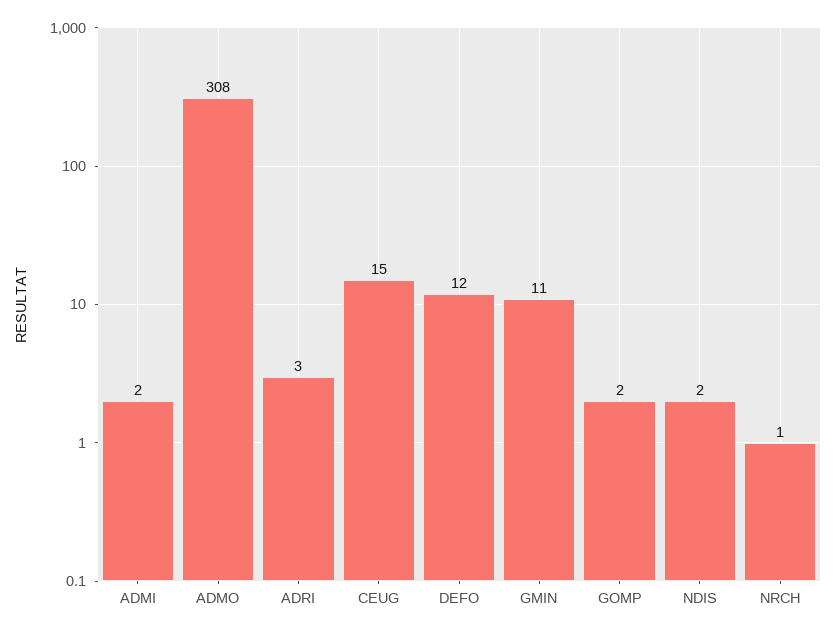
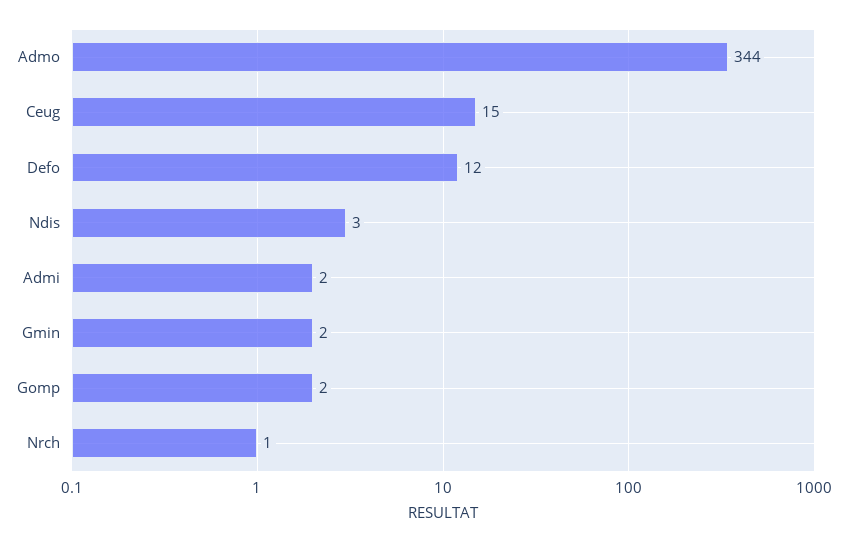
  {
    "ADMI": 2,
-   "ADMO": 308,
+   "ADMO": 344,
-   "ADRI": 3,
    "CEUG": 15,
    "DEFO": 12,
-   "GMIN": 11,
+   "GMIN": 2,
    "GOMP": 2,
-   "NDIS": 2,
+   "NDIS": 3,
    "NRCH": 1
  }

